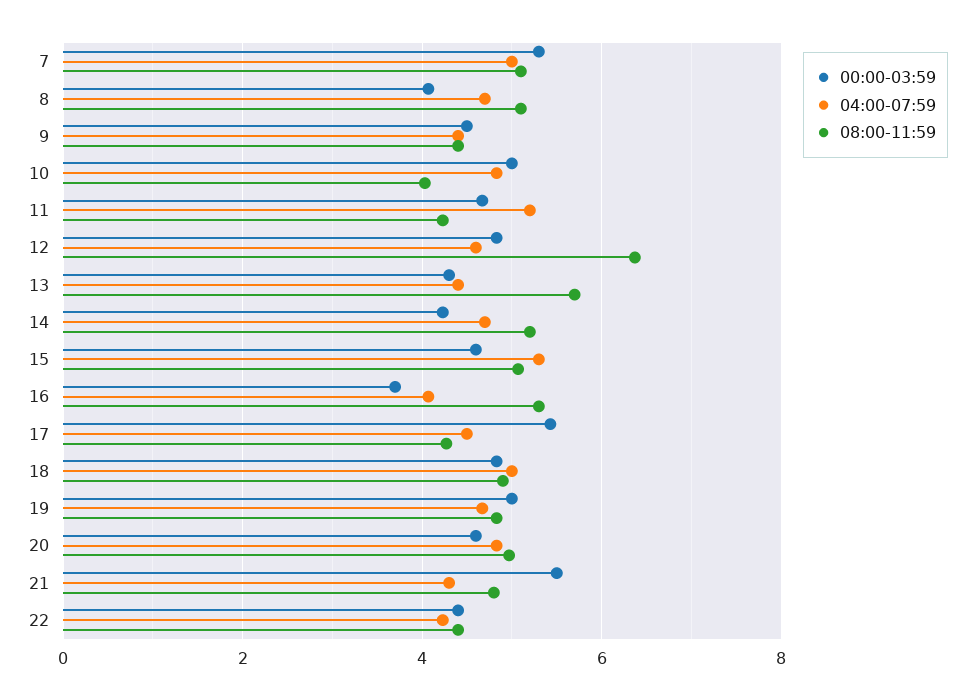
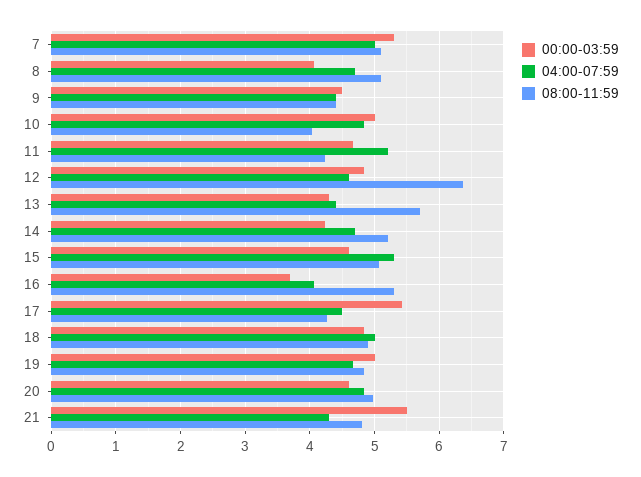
  {
    "00:00-03:59": {
      "7": 5.3,
      "8": 4.1,
      "9": 4.5,
      "10": 5,
      "11": 4.7,
      "12": 4.8,
      "13": 4.3,
      "14": 4.2,
      "15": 4.6,
      "16": 3.7,
      "17": 5.4,
      "18": 4.8,
      "19": 5,
      "20": 4.6,
-     "21": 5.5,
+     "21": 5.5
-     "22": 4.4
    },
    "04:00-07:59": {
      "7": 5,
      "8": 4.7,
      "9": 4.4,
      "10": 4.8,
      "11": 5.2,
      "12": 4.6,
      "13": 4.4,
      "14": 4.7,
      "15": 5.3,
      "16": 4.1,
      "17": 4.5,
      "18": 5,
      "19": 4.7,
      "20": 4.8,
-     "21": 4.3,
+     "21": 4.3
-     "22": 4.2
    },
    "08:00-11:59": {
      "7": 5.1,
      "8": 5.1,
      "9": 4.4,
      "10": 4,
      "11": 4.2,
      "12": 6.4,
      "13": 5.7,
      "14": 5.2,
      "15": 5.1,
      "16": 5.3,
      "17": 4.3,
      "18": 4.9,
      "19": 4.8,
      "20": 5,
-     "21": 4.8,
+     "21": 4.8
-     "22": 4.4
    }
  }

